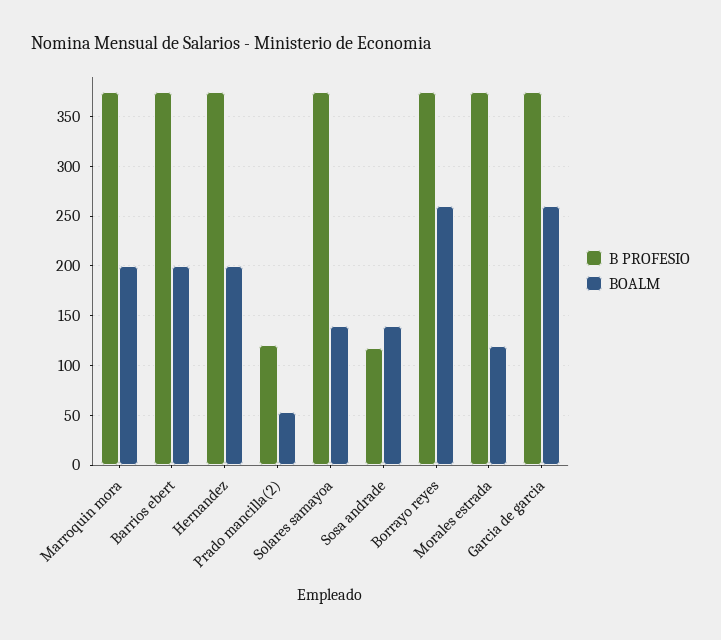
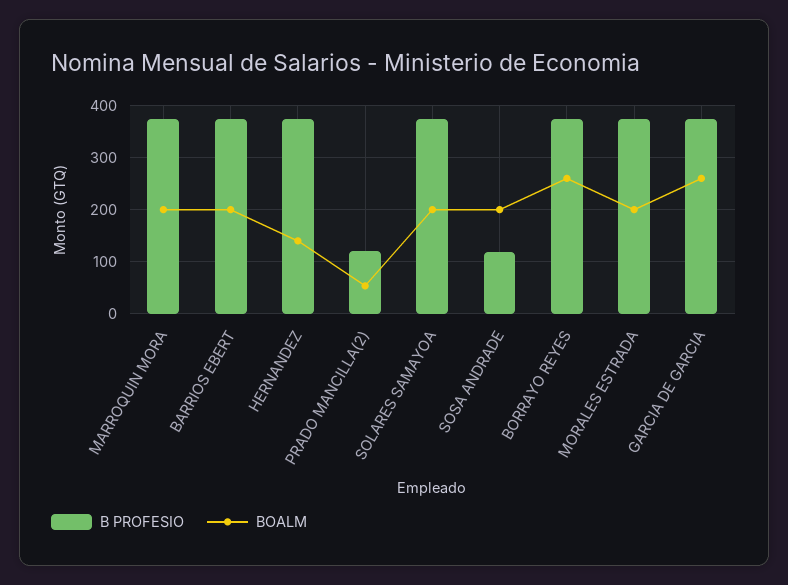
  {
    "B PROFESIO": {
      "Marroquin mora": 380,
      "Barrios ebert": 380,
      "Hernandez": 380,
      "Prado mancilla(2)": 120,
      "Solares samayoa": 380,
      "Sosa andrade": 120,
      "Borrayo reyes": 380,
      "Morales estrada": 380,
      "Garcia de garcia": 380
    },
    "BOALM": {
      "Marroquin mora": 200,
      "Barrios ebert": 200,
-     "Hernandez": 200,
+     "Hernandez": 140,
      "Prado mancilla(2)": 50,
-     "Solares samayoa": 140,
+     "Solares samayoa": 200,
-     "Sosa andrade": 140,
+     "Sosa andrade": 200,
      "Borrayo reyes": 260,
-     "Morales estrada": 120,
+     "Morales estrada": 200,
      "Garcia de garcia": 260
    }
  }

